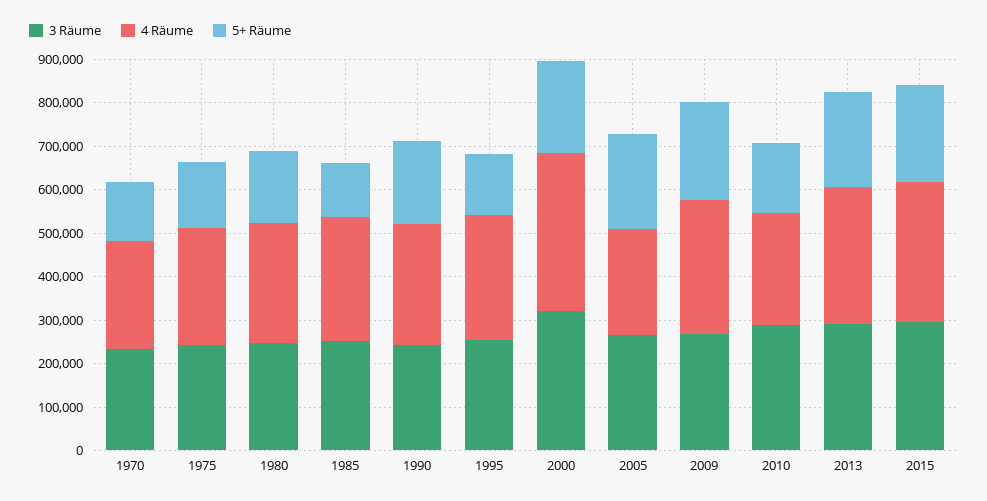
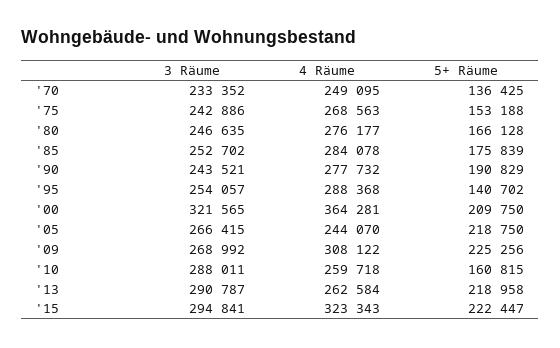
  {
    "3 Räume": {
      "1970": 233352,
      "1975": 242886,
      "1980": 246635,
      "1985": 252702,
      "1990": 243521,
      "1995": 254057,
      "2000": 321565,
      "2005": 266415,
      "2009": 268992,
      "2010": 288011,
      "2013": 290787,
      "2015": 294841
    },
    "4 Räume": {
      "1970": 249095,
      "1975": 268563,
      "1980": 276177,
      "1985": 284078,
      "1990": 277732,
      "1995": 288368,
      "2000": 364281,
      "2005": 244070,
      "2009": 308122,
      "2010": 259718,
-     "2013": 320000,
+     "2013": 262584,
      "2015": 323343
    },
    "5+ Räume": {
      "1970": 136425,
      "1975": 153188,
      "1980": 166128,
-     "1985": 120000,
+     "1985": 175839,
      "1990": 190829,
      "1995": 140702,
      "2000": 209750,
      "2005": 218750,
      "2009": 225256,
      "2010": 160815,
      "2013": 218958,
      "2015": 222447
    }
  }

